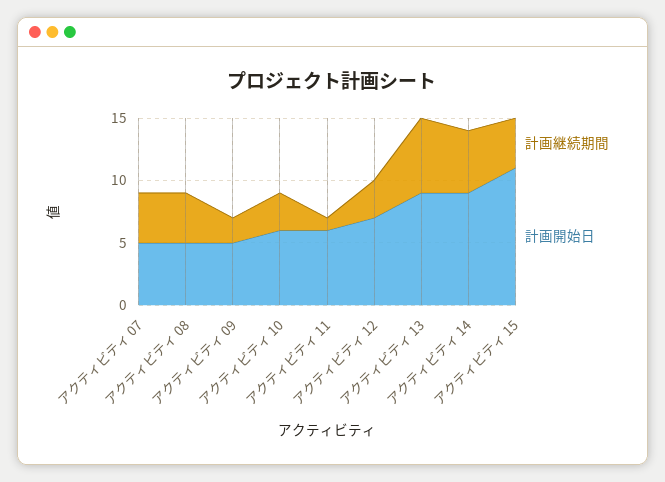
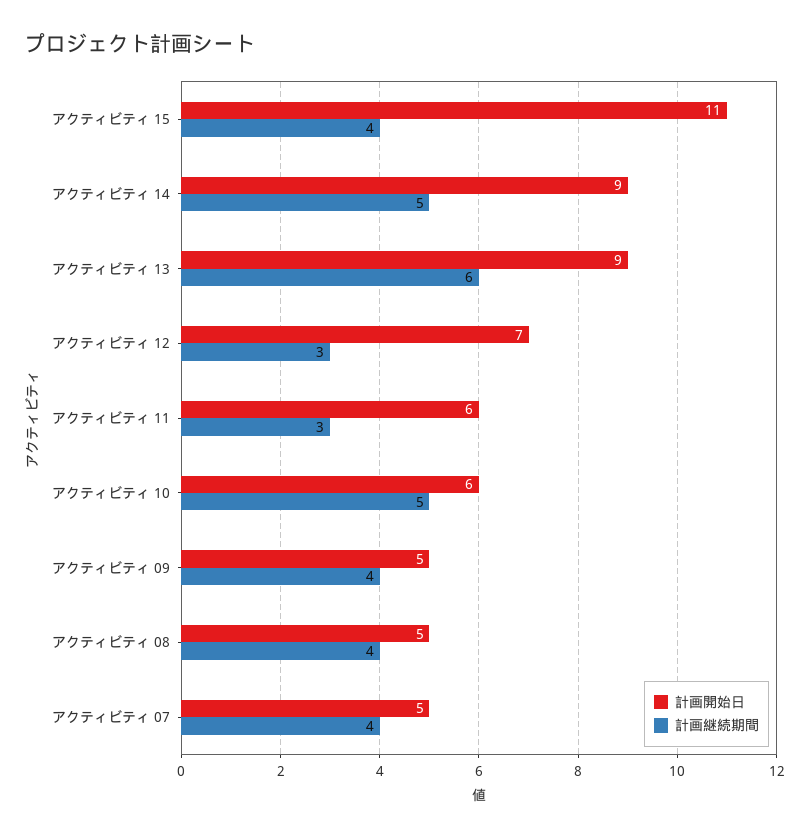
  {
    "計画継続期間": {
      "アクティビティ 07": 4,
      "アクティビティ 08": 4,
-     "アクティビティ 09": 2,
+     "アクティビティ 09": 4,
-     "アクティビティ 10": 3,
+     "アクティビティ 10": 5,
-     "アクティビティ 11": 1,
+     "アクティビティ 11": 3,
      "アクティビティ 12": 3,
      "アクティビティ 13": 6,
      "アクティビティ 14": 5,
      "アクティビティ 15": 4
    },
    "計画開始日": {
      "アクティビティ 07": 5,
      "アクティビティ 08": 5,
      "アクティビティ 09": 5,
      "アクティビティ 10": 6,
      "アクティビティ 11": 6,
      "アクティビティ 12": 7,
      "アクティビティ 13": 9,
      "アクティビティ 14": 9,
      "アクティビティ 15": 11
    }
  }

